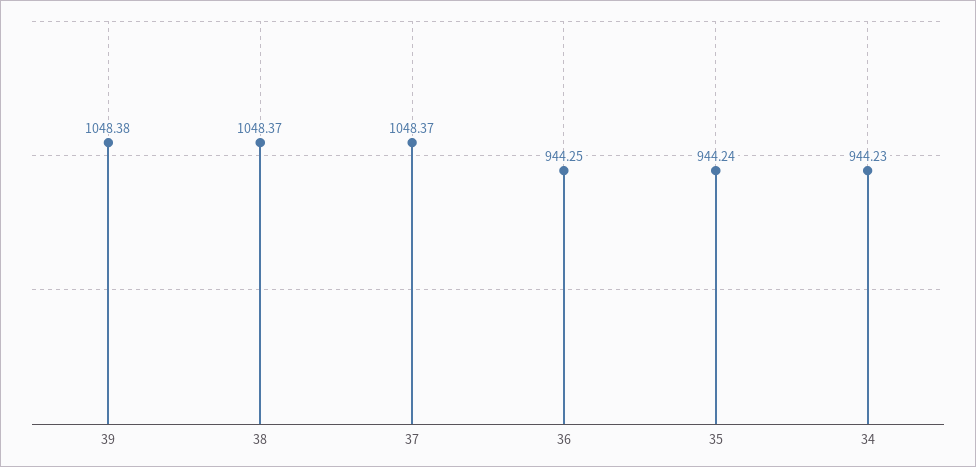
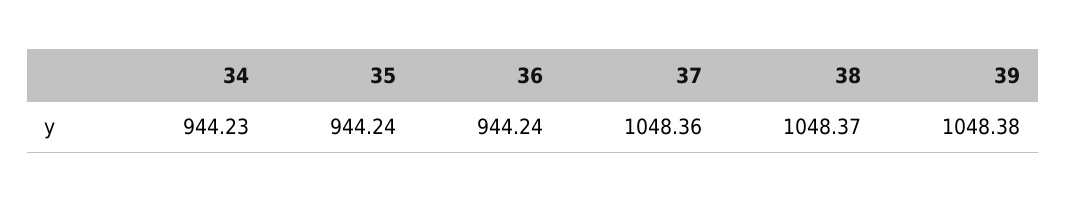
  {
    "39": 1048.38,
    "38": 1048.37,
-   "37": 1048.37,
+   "37": 1048.36,
-   "36": 944.25,
+   "36": 944.24,
    "35": 944.24,
    "34": 944.23
  }

